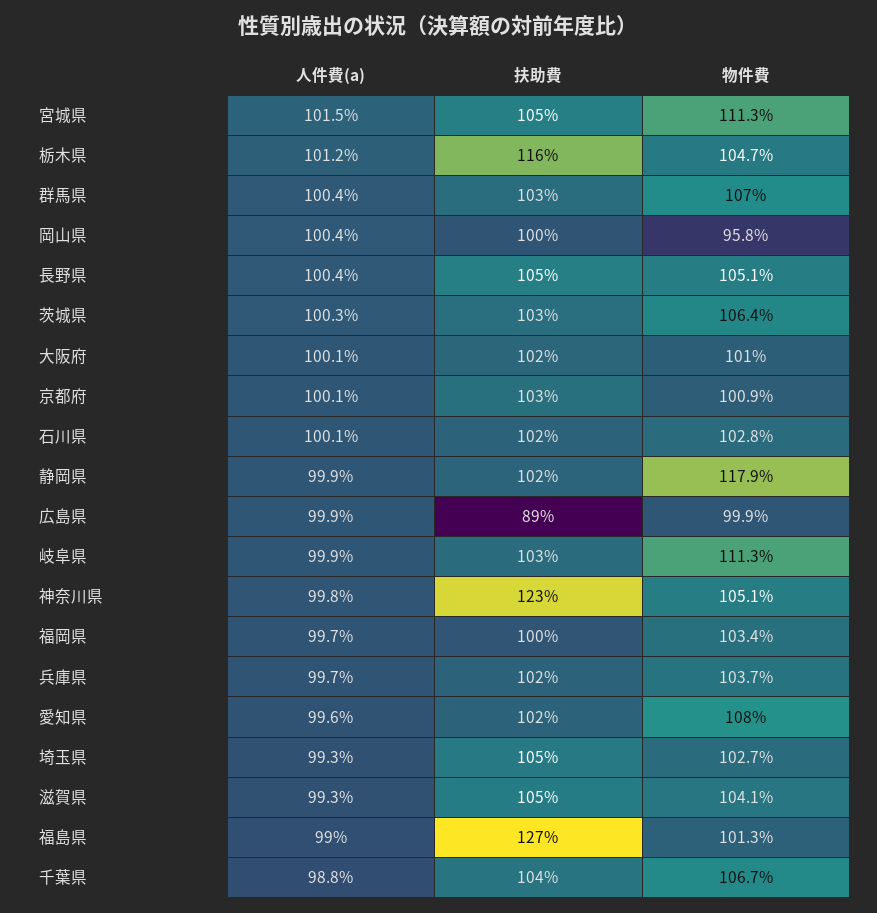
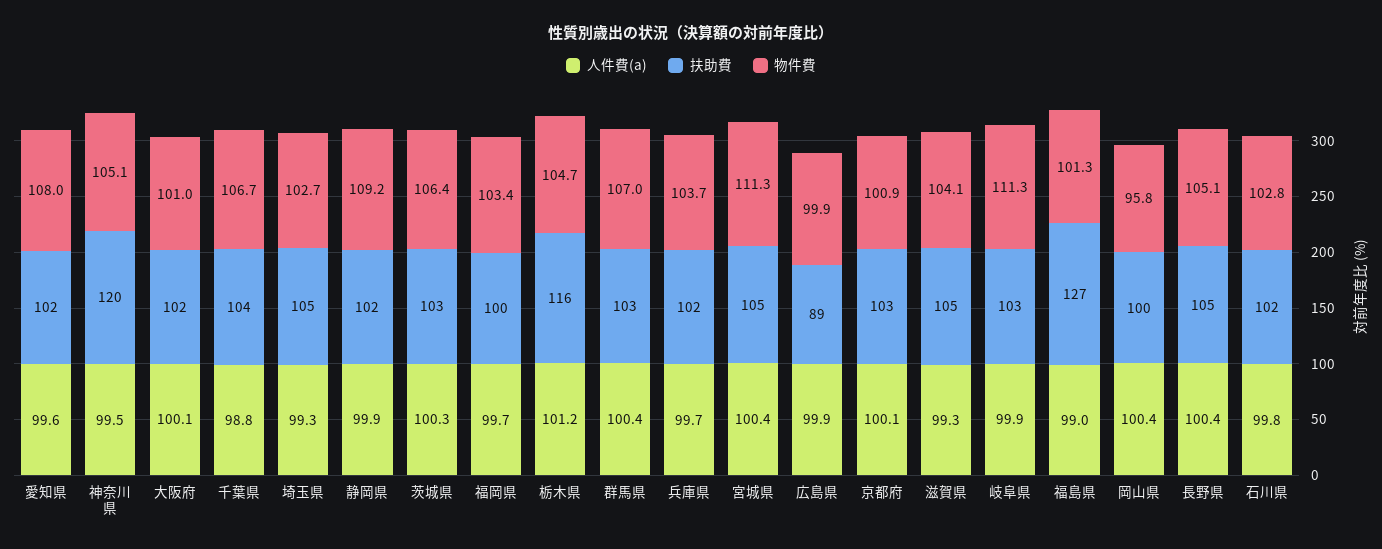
  {
    "人件費(a)": {
-     "宮城県": 101.5,
+     "宮城県": 100.4,
      "栃木県": 101.2,
      "群馬県": 100.4,
      "岡山県": 100.4,
      "長野県": 100.4,
      "茨城県": 100.3,
      "大阪府": 100.1,
      "京都府": 100.1,
-     "石川県": 100.1,
+     "石川県": 99.8,
      "静岡県": 99.9,
      "広島県": 99.9,
      "岐阜県": 99.9,
-     "神奈川県": 99.8,
+     "神奈川県": 99.5,
      "福岡県": 99.7,
      "兵庫県": 99.7,
      "愛知県": 99.6,
      "埼玉県": 99.3,
      "滋賀県": 99.3,
      "福島県": 99,
      "千葉県": 98.8
    },
    "扶助費": {
      "宮城県": 105,
      "栃木県": 116,
      "群馬県": 103,
      "岡山県": 100,
      "長野県": 105,
      "茨城県": 103,
      "大阪府": 102,
      "京都府": 103,
      "石川県": 102,
      "静岡県": 102,
      "広島県": 89,
      "岐阜県": 103,
-     "神奈川県": 123,
+     "神奈川県": 120,
      "福岡県": 100,
      "兵庫県": 102,
      "愛知県": 102,
      "埼玉県": 105,
      "滋賀県": 105,
      "福島県": 127,
      "千葉県": 104
    },
    "物件費": {
      "宮城県": 111.3,
      "栃木県": 104.7,
      "群馬県": 107,
      "岡山県": 95.8,
      "長野県": 105.1,
      "茨城県": 106.4,
      "大阪府": 101,
      "京都府": 100.9,
      "石川県": 102.8,
-     "静岡県": 117.9,
+     "静岡県": 109.2,
      "広島県": 99.9,
      "岐阜県": 111.3,
      "神奈川県": 105.1,
      "福岡県": 103.4,
      "兵庫県": 103.7,
      "愛知県": 108,
      "埼玉県": 102.7,
      "滋賀県": 104.1,
      "福島県": 101.3,
      "千葉県": 106.7
    }
  }

